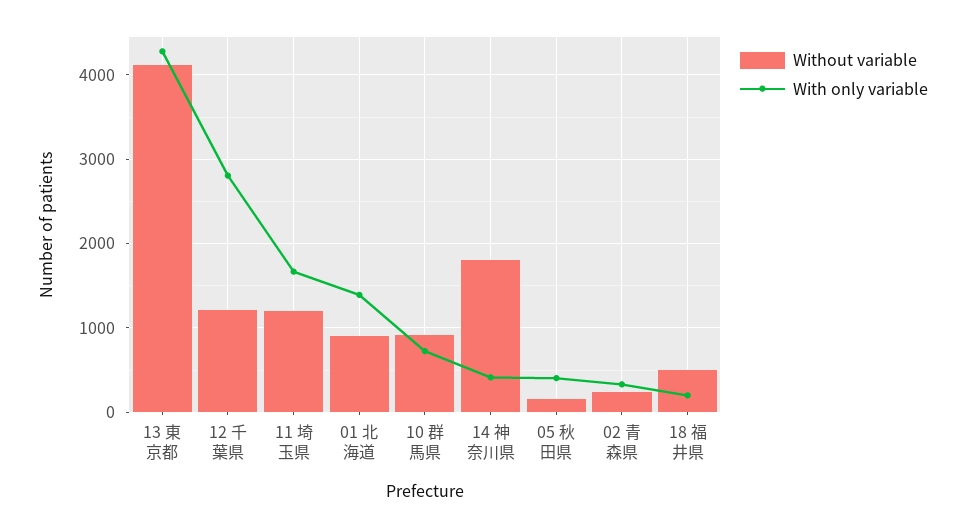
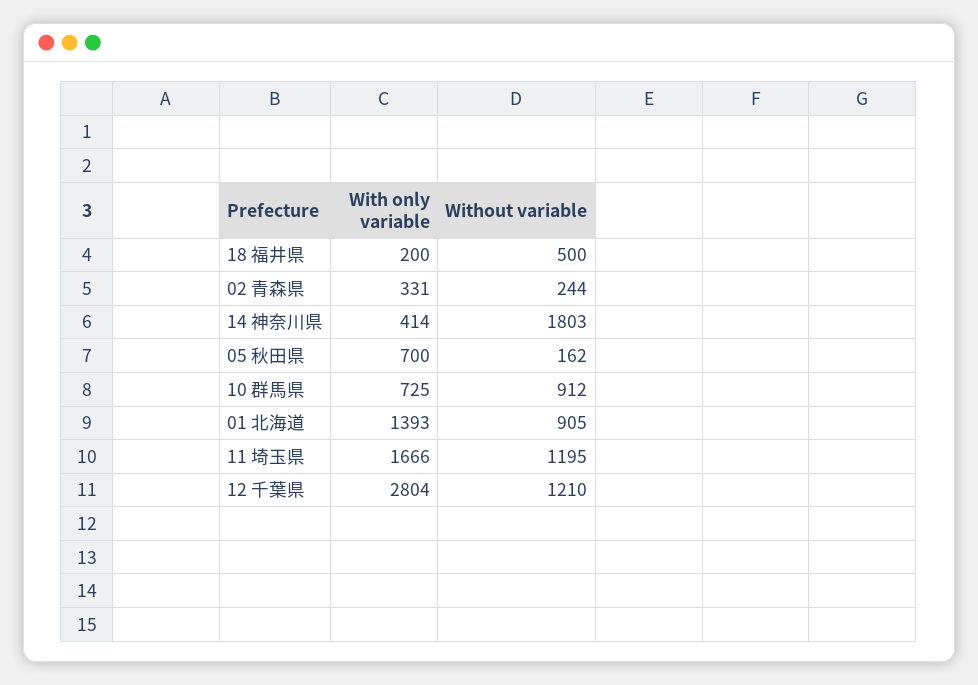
  {
    "Without variable": {
-     "13 東京都": 4100,
      "12 千葉県": 1210,
      "11 埼玉県": 1195,
      "01 北海道": 905,
      "10 群馬県": 912,
      "14 神奈川県": 1803,
      "05 秋田県": 162,
      "02 青森県": 244,
      "18 福井県": 500
    },
    "With only variable": {
-     "13 東京都": 4300,
      "12 千葉県": 2804,
      "11 埼玉県": 1666,
      "01 北海道": 1393,
      "10 群馬県": 725,
      "14 神奈川県": 414,
-     "05 秋田県": 400,
+     "05 秋田県": 700,
      "02 青森県": 331,
      "18 福井県": 200
    }
  }

